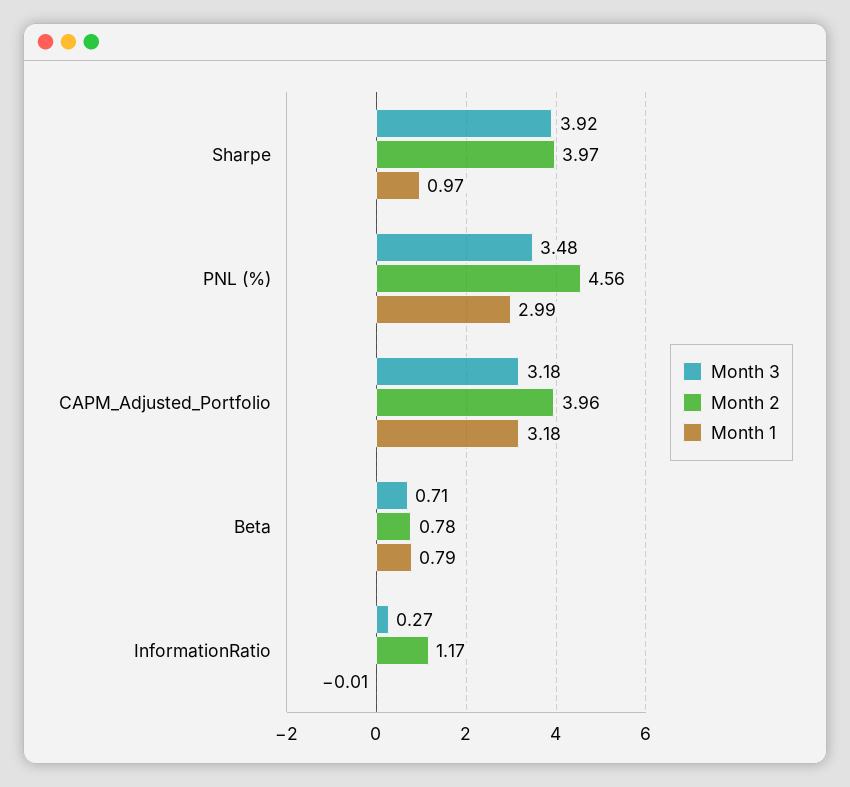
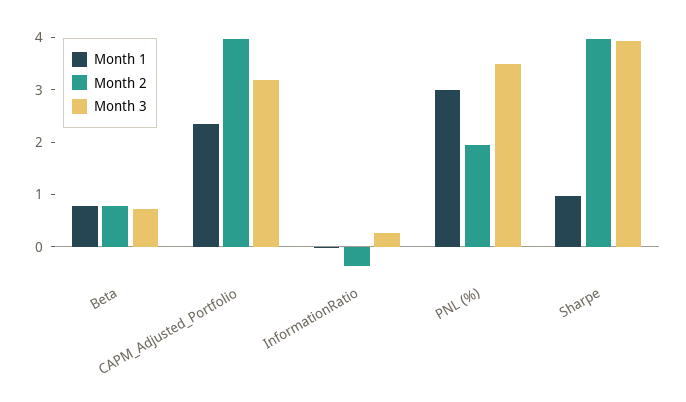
  {
    "Month 3": {
      "Sharpe": 3.92,
      "PNL (%)": 3.48,
      "CAPM_Adjusted_Portfolio": 3.18,
      "Beta": 0.71,
      "InformationRatio": 0.27
    },
    "Month 2": {
      "Sharpe": 3.97,
-     "PNL (%)": 4.56,
+     "PNL (%)": 2,
      "CAPM_Adjusted_Portfolio": 3.96,
      "Beta": 0.78,
-     "InformationRatio": 1.17
+     "InformationRatio": -0.4
    },
    "Month 1": {
      "Sharpe": 0.97,
      "PNL (%)": 2.99,
-     "CAPM_Adjusted_Portfolio": 3.18,
+     "CAPM_Adjusted_Portfolio": 2.4,
      "Beta": 0.79,
      "InformationRatio": -0.01
    }
  }

